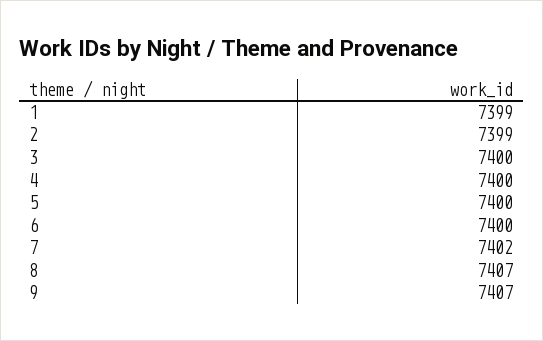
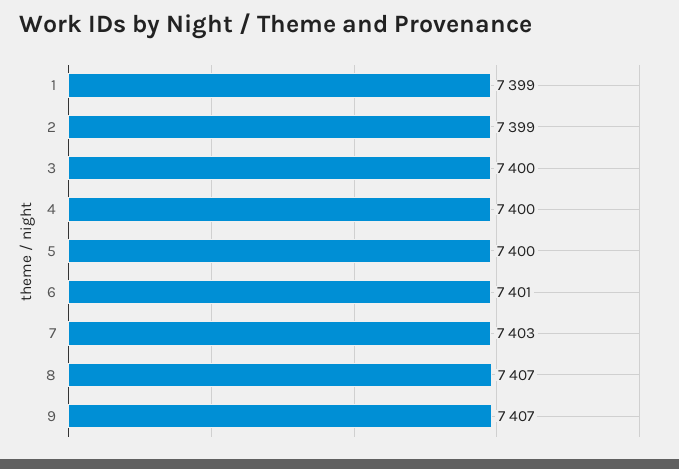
  {
    "1": 7399,
    "2": 7399,
    "3": 7400,
    "4": 7400,
    "5": 7400,
-   "6": 7400,
+   "6": 7401,
-   "7": 7402,
+   "7": 7403,
    "8": 7407,
    "9": 7407
  }

